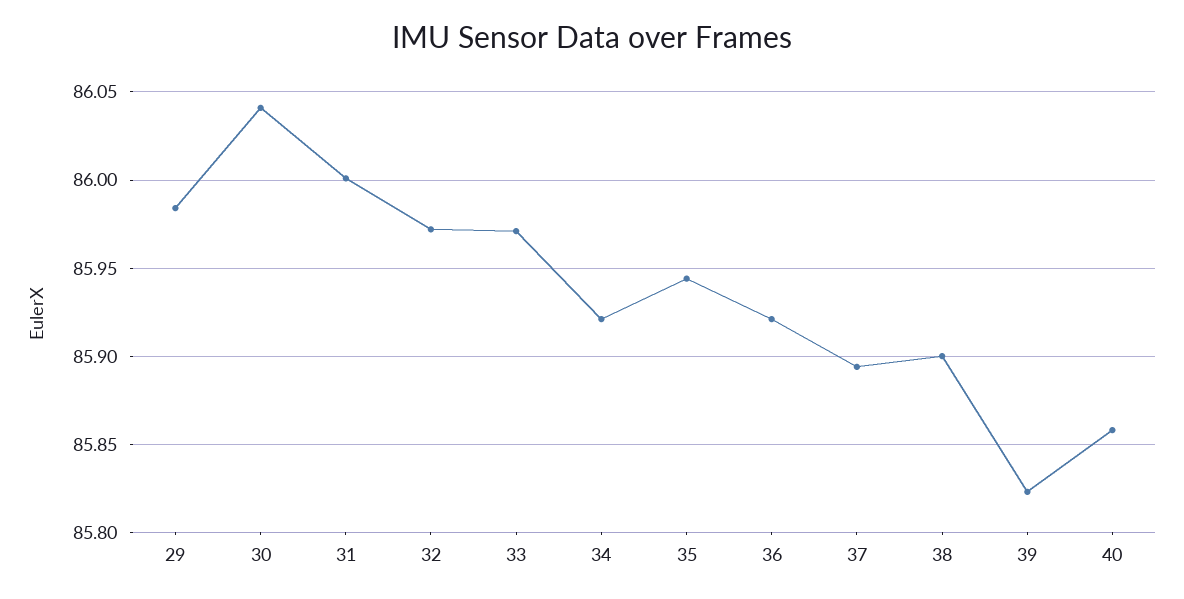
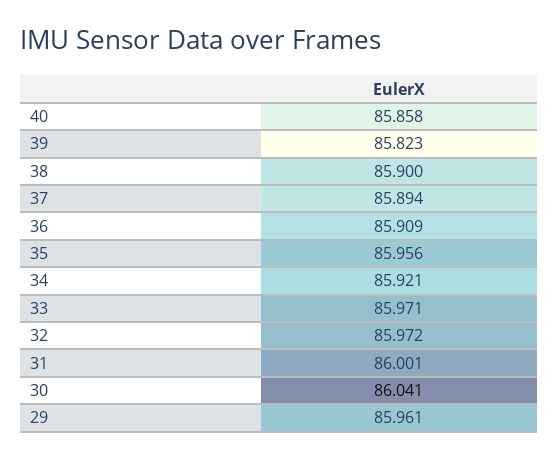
  {
-   "29": 85.985,
+   "29": 85.961,
    "30": 86.041,
    "31": 86.001,
    "32": 85.972,
    "33": 85.971,
    "34": 85.921,
-   "35": 85.945,
+   "35": 85.956,
-   "36": 85.92,
+   "36": 85.909,
    "37": 85.894,
    "38": 85.9,
    "39": 85.823,
    "40": 85.858
  }

